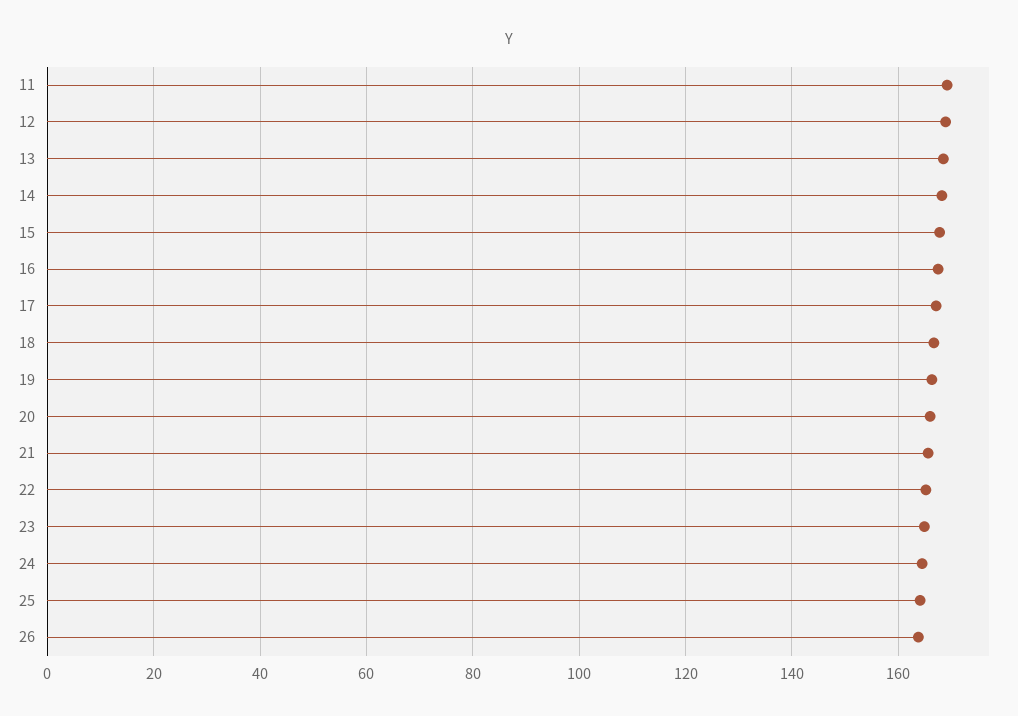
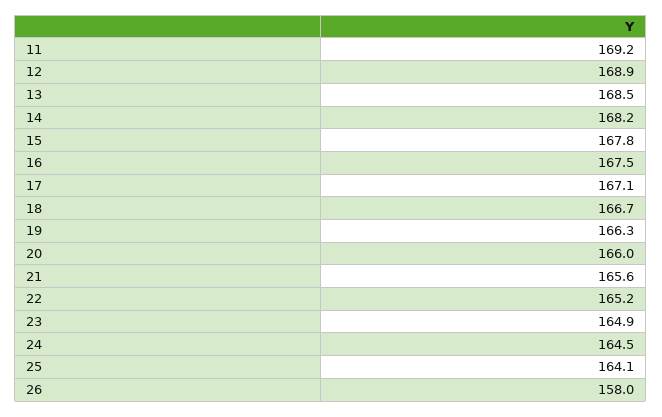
  {
    "11": 169.2,
    "12": 168.9,
    "13": 168.5,
    "14": 168.2,
    "15": 167.8,
    "16": 167.5,
    "17": 167.1,
    "18": 166.7,
    "19": 166.3,
    "20": 166,
    "21": 165.6,
    "22": 165.2,
    "23": 164.9,
    "24": 164.5,
    "25": 164.1,
-   "26": 164
+   "26": 158
  }

